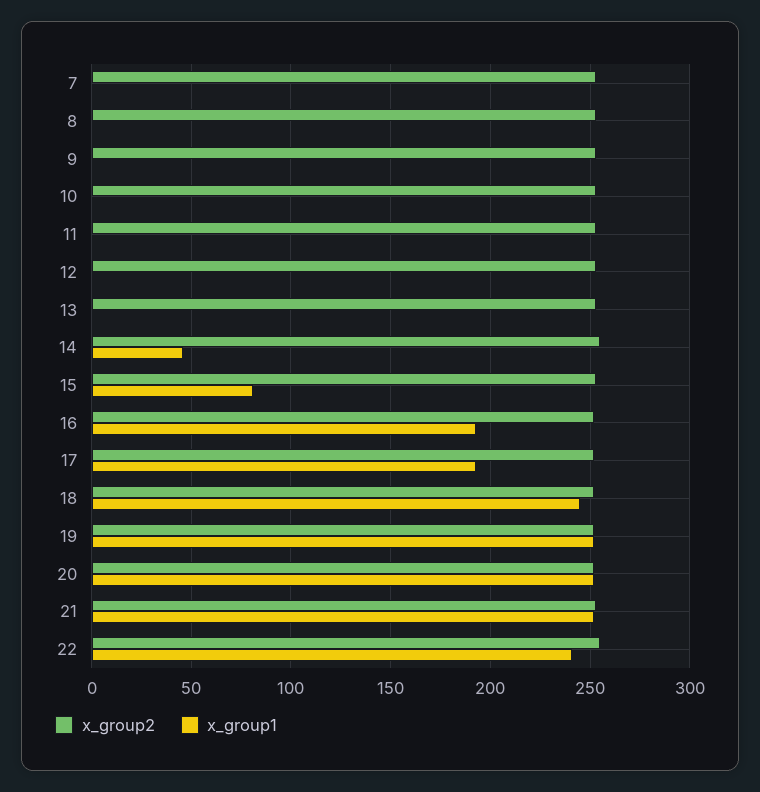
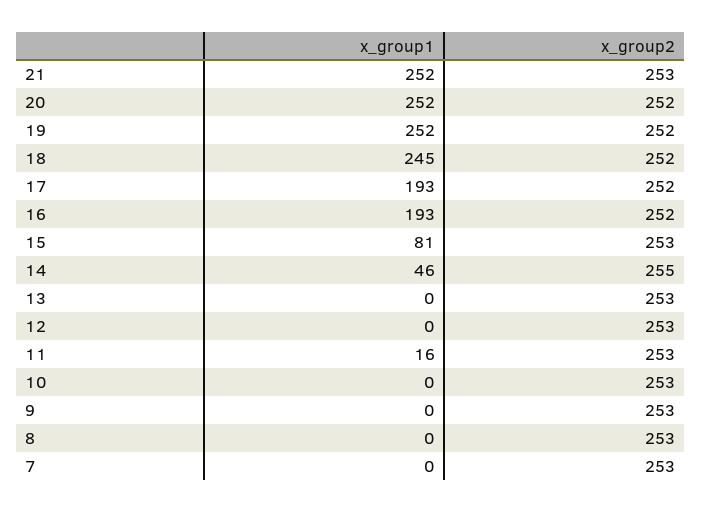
  {
    "x_group2": {
      "7": 253,
      "8": 253,
      "9": 253,
      "10": 253,
      "11": 253,
      "12": 253,
      "13": 253,
      "14": 255,
      "15": 253,
      "16": 252,
      "17": 252,
      "18": 252,
      "19": 252,
      "20": 252,
-     "21": 253,
+     "21": 253
-     "22": 255
    },
    "x_group1": {
      "7": 0,
      "8": 0,
      "9": 0,
      "10": 0,
-     "11": 0,
+     "11": 16,
      "12": 0,
      "13": 0,
      "14": 46,
      "15": 81,
      "16": 193,
      "17": 193,
      "18": 245,
      "19": 252,
      "20": 252,
-     "21": 252,
+     "21": 252
-     "22": 240
    }
  }

